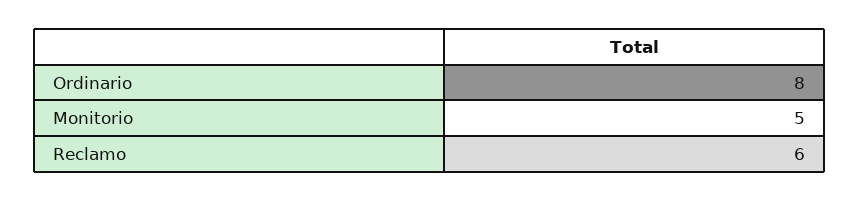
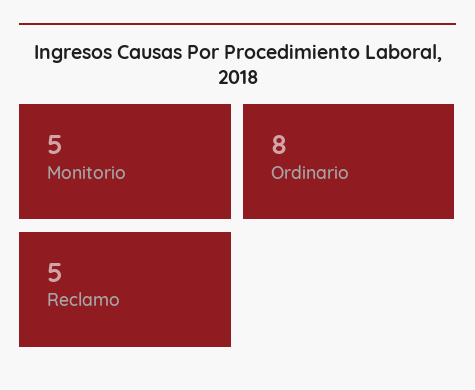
  {
    "Ordinario": 8,
    "Monitorio": 5,
-   "Reclamo": 6
+   "Reclamo": 5
  }

